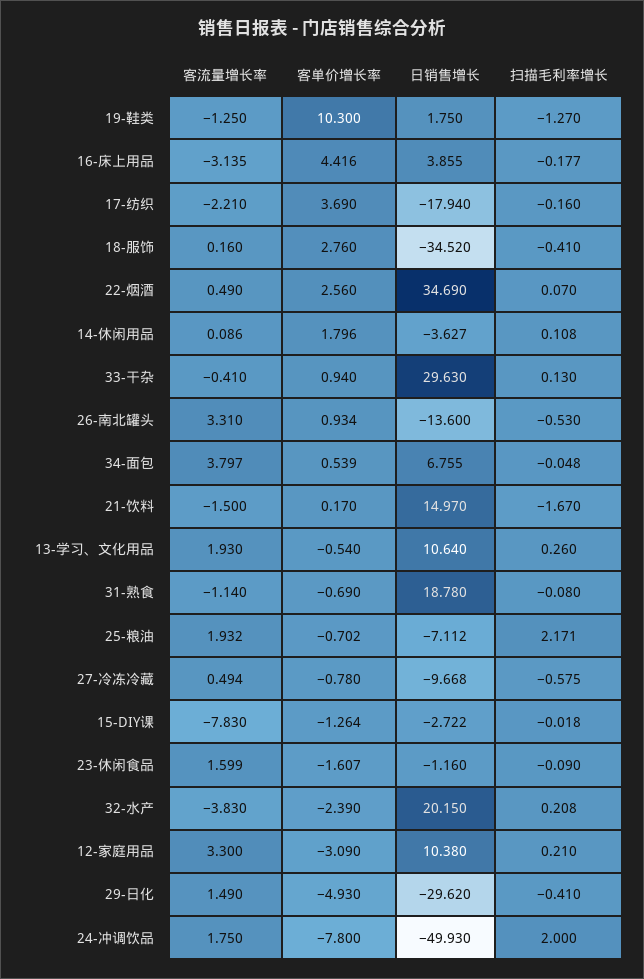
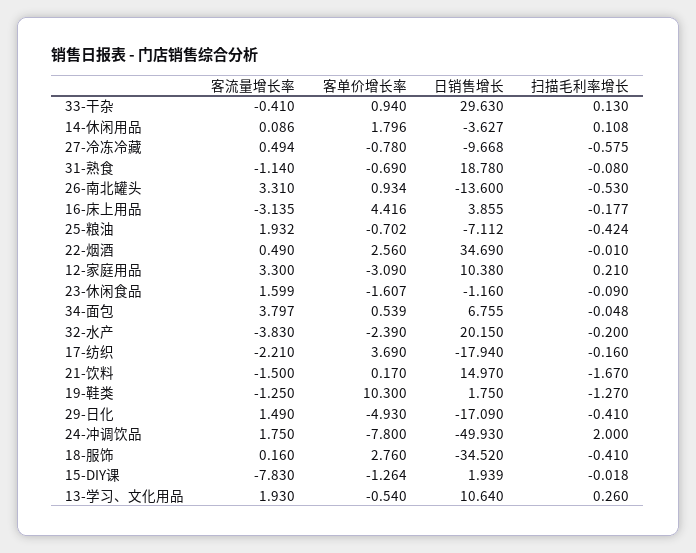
  {
    "客流量增长率": {
      "19-鞋类": -1.25,
      "16-床上用品": -3.135,
      "17-纺织": -2.21,
      "18-服饰": 0.16,
      "22-烟酒": 0.49,
      "14-休闲用品": 0.086,
      "33-干杂": -0.41,
      "26-南北罐头": 3.31,
      "34-面包": 3.797,
      "21-饮料": -1.5,
      "13-学习、文化用品": 1.93,
      "31-熟食": -1.14,
      "25-粮油": 1.932,
      "27-冷冻冷藏": 0.494,
      "15-DIY课": -7.83,
      "23-休闲食品": 1.599,
      "32-水产": -3.83,
      "12-家庭用品": 3.3,
      "29-日化": 1.49,
      "24-冲调饮品": 1.75
    },
    "客单价增长率": {
      "19-鞋类": 10.3,
      "16-床上用品": 4.416,
      "17-纺织": 3.69,
      "18-服饰": 2.76,
      "22-烟酒": 2.56,
      "14-休闲用品": 1.796,
      "33-干杂": 0.94,
      "26-南北罐头": 0.934,
      "34-面包": 0.539,
      "21-饮料": 0.17,
      "13-学习、文化用品": -0.54,
      "31-熟食": -0.69,
      "25-粮油": -0.702,
      "27-冷冻冷藏": -0.78,
      "15-DIY课": -1.264,
      "23-休闲食品": -1.607,
      "32-水产": -2.39,
      "12-家庭用品": -3.09,
      "29-日化": -4.93,
      "24-冲调饮品": -7.8
    },
    "日销售增长": {
      "19-鞋类": 1.75,
      "16-床上用品": 3.855,
      "17-纺织": -17.94,
      "18-服饰": -34.52,
      "22-烟酒": 34.69,
      "14-休闲用品": -3.627,
      "33-干杂": 29.63,
      "26-南北罐头": -13.6,
      "34-面包": 6.755,
      "21-饮料": 14.97,
      "13-学习、文化用品": 10.64,
      "31-熟食": 18.78,
      "25-粮油": -7.112,
      "27-冷冻冷藏": -9.668,
-     "15-DIY课": -2.722,
+     "15-DIY课": 1.939,
      "23-休闲食品": -1.16,
      "32-水产": 20.15,
      "12-家庭用品": 10.38,
-     "29-日化": -29.62,
+     "29-日化": -17.09,
      "24-冲调饮品": -49.93
    },
    "扫描毛利率增长": {
      "19-鞋类": -1.27,
      "16-床上用品": -0.177,
      "17-纺织": -0.16,
      "18-服饰": -0.41,
-     "22-烟酒": 0.07,
+     "22-烟酒": -0.01,
      "14-休闲用品": 0.108,
      "33-干杂": 0.13,
      "26-南北罐头": -0.53,
      "34-面包": -0.048,
      "21-饮料": -1.67,
      "13-学习、文化用品": 0.26,
      "31-熟食": -0.08,
-     "25-粮油": 2.171,
+     "25-粮油": -0.424,
      "27-冷冻冷藏": -0.575,
      "15-DIY课": -0.018,
      "23-休闲食品": -0.09,
-     "32-水产": 0.208,
+     "32-水产": -0.2,
      "12-家庭用品": 0.21,
      "29-日化": -0.41,
      "24-冲调饮品": 2
    }
  }

